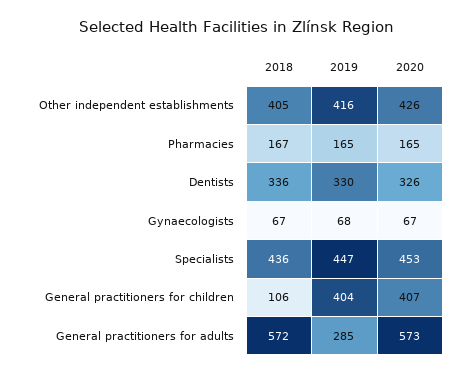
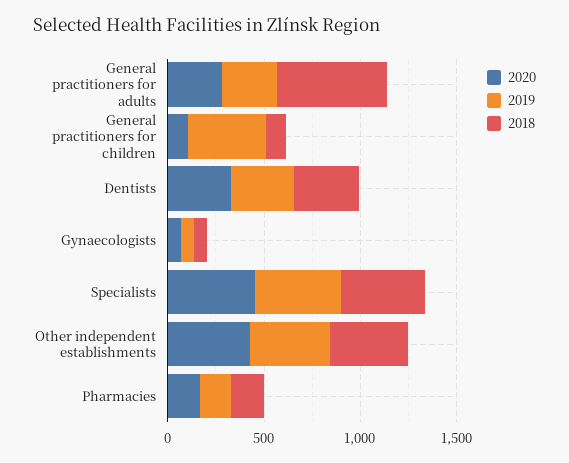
  {
    "2018": {
      "Other independent establishments": 405,
      "Pharmacies": 167,
      "Dentists": 336,
      "Gynaecologists": 67,
      "Specialists": 436,
      "General practitioners for children": 106,
      "General practitioners for adults": 572
    },
    "2019": {
      "Other independent establishments": 416,
      "Pharmacies": 165,
      "Dentists": 330,
      "Gynaecologists": 68,
      "Specialists": 447,
      "General practitioners for children": 404,
      "General practitioners for adults": 285
    },
    "2020": {
      "Other independent establishments": 426,
      "Pharmacies": 165,
      "Dentists": 326,
      "Gynaecologists": 67,
      "Specialists": 453,
-     "General practitioners for children": 407,
+     "General practitioners for children": 100,
-     "General practitioners for adults": 573
+     "General practitioners for adults": 300
    }
  }

